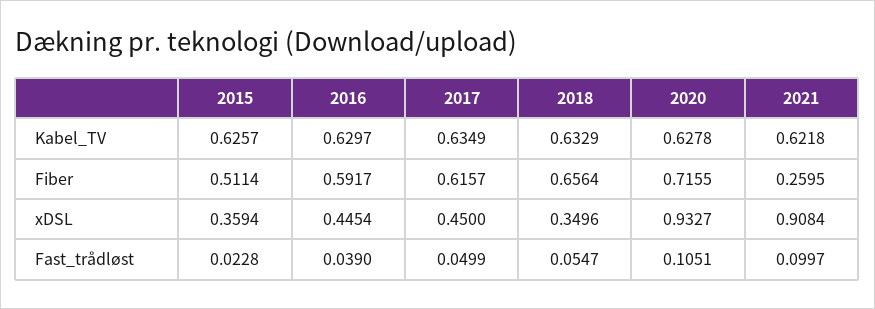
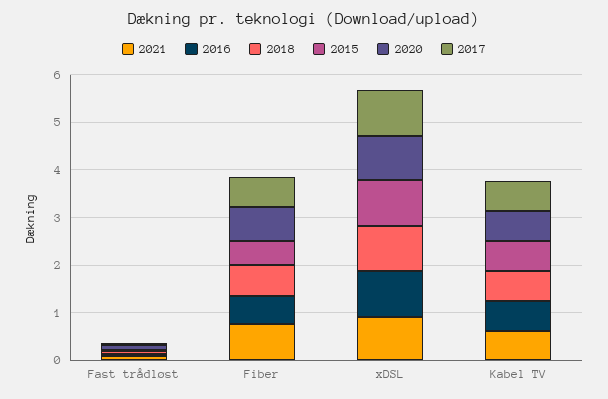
  {
    "2015": {
      "Kabel_TV": 0.6257,
      "Fiber": 0.5114,
-     "xDSL": 0.3594,
+     "xDSL": 1,
      "Fast_trådløst": 0.0228
    },
    "2016": {
      "Kabel_TV": 0.6297,
      "Fiber": 0.5917,
-     "xDSL": 0.4454,
+     "xDSL": 1,
      "Fast_trådløst": 0.039
    },
    "2017": {
      "Kabel_TV": 0.6349,
      "Fiber": 0.6157,
-     "xDSL": 0.45,
+     "xDSL": 1,
      "Fast_trådløst": 0.0499
    },
    "2018": {
      "Kabel_TV": 0.6329,
      "Fiber": 0.6564,
-     "xDSL": 0.3496,
+     "xDSL": 1,
      "Fast_trådløst": 0.0547
    },
    "2020": {
      "Kabel_TV": 0.6278,
      "Fiber": 0.7155,
      "xDSL": 0.9327,
      "Fast_trådløst": 0.1051
    },
    "2021": {
      "Kabel_TV": 0.6218,
-     "Fiber": 0.2595,
+     "Fiber": 0.8,
      "xDSL": 0.9084,
      "Fast_trådløst": 0.0997
    }
  }

